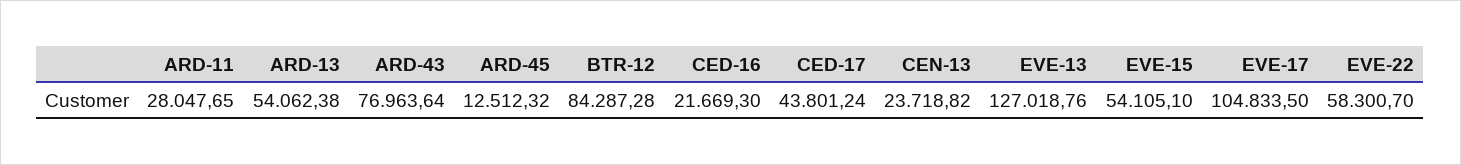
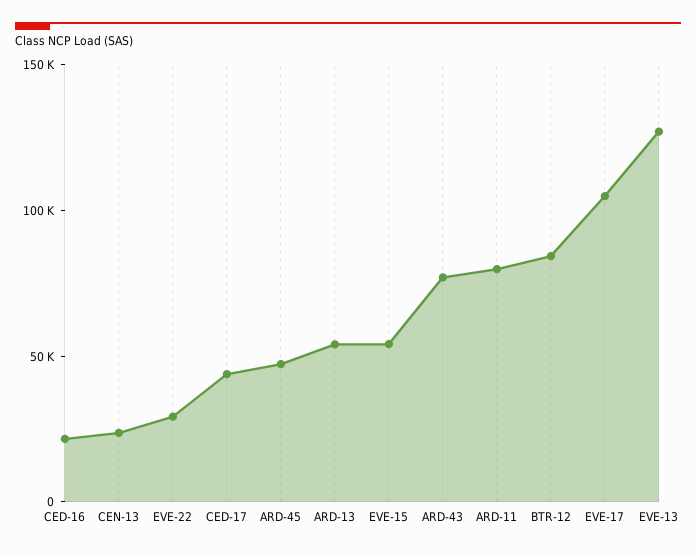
  {
-   "ARD-11": 28047.65,
+   "ARD-11": 80000,
    "ARD-13": 54062.38,
    "ARD-43": 76963.64,
-   "ARD-45": 12512.32,
+   "ARD-45": 50000,
    "BTR-12": 84287.28,
    "CED-16": 21669.3,
    "CED-17": 43801.24,
    "CEN-13": 23718.82,
    "EVE-13": 127018.76,
    "EVE-15": 54105.1,
    "EVE-17": 104833.5,
-   "EVE-22": 58300.7
+   "EVE-22": 30000
  }

